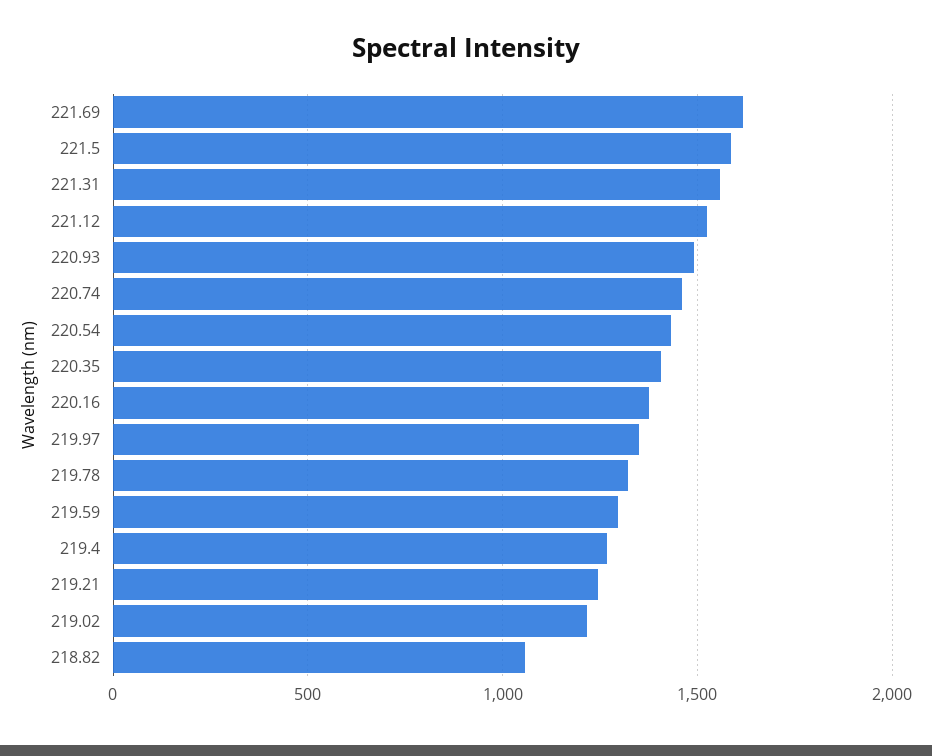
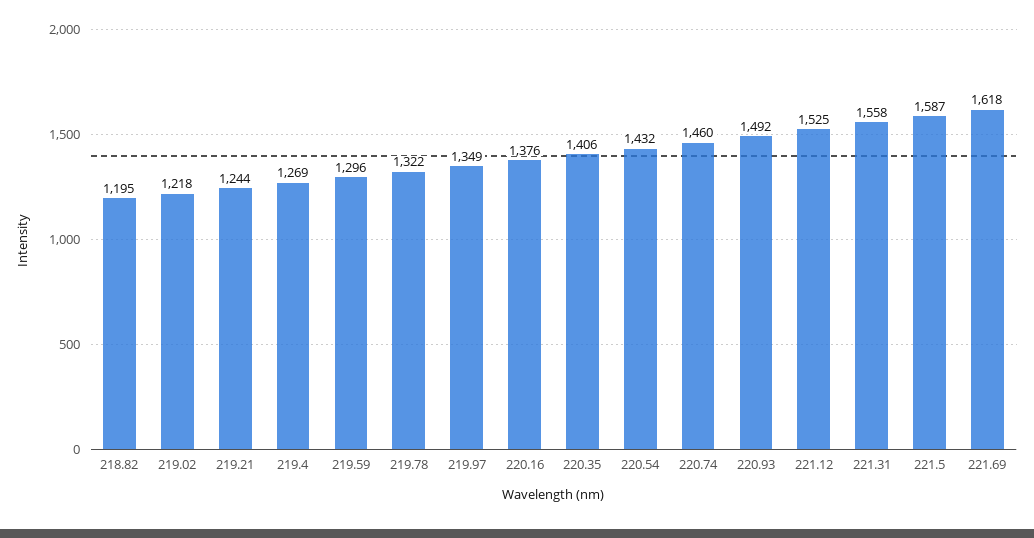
  {
    "221.69": 1618,
    "221.5": 1587,
    "221.31": 1558,
    "221.12": 1525,
    "220.93": 1492,
    "220.74": 1460,
    "220.54": 1432,
    "220.35": 1406,
    "220.16": 1376,
    "219.97": 1349,
    "219.78": 1322,
    "219.59": 1296,
    "219.4": 1269,
    "219.21": 1244,
    "219.02": 1218,
-   "218.82": 1050
+   "218.82": 1195
  }

